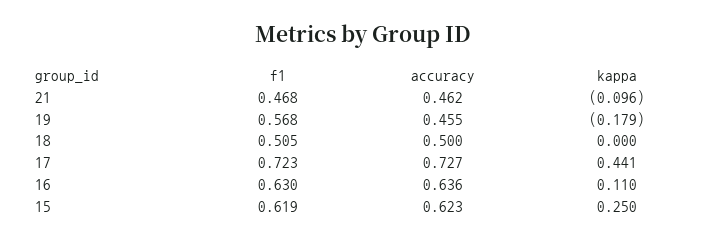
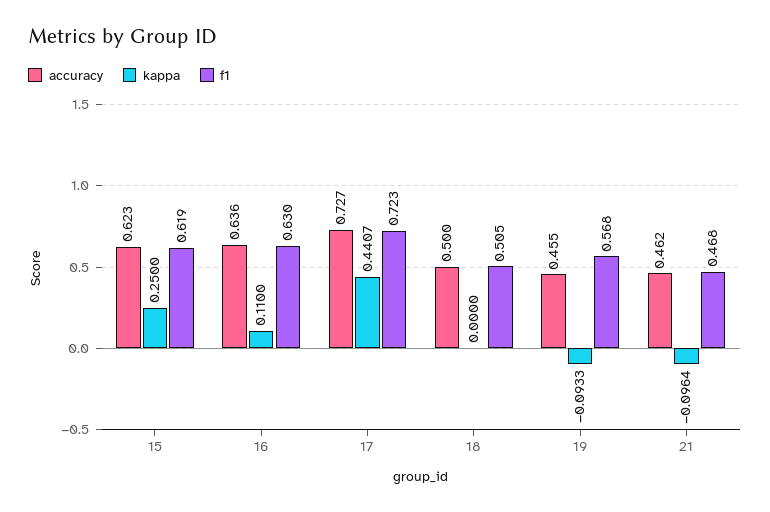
  {
    "f1": {
      "21": 0.468,
      "19": 0.568,
      "18": 0.505,
      "17": 0.723,
      "16": 0.63,
      "15": 0.619
    },
    "accuracy": {
      "21": 0.462,
      "19": 0.455,
      "18": 0.5,
      "17": 0.727,
      "16": 0.636,
      "15": 0.623
    },
    "kappa": {
      "21": -0.0964,
-     "19": -0.179,
+     "19": -0.0933,
      "18": 0,
      "17": 0.4407,
      "16": 0.11,
      "15": 0.25
    }
  }

